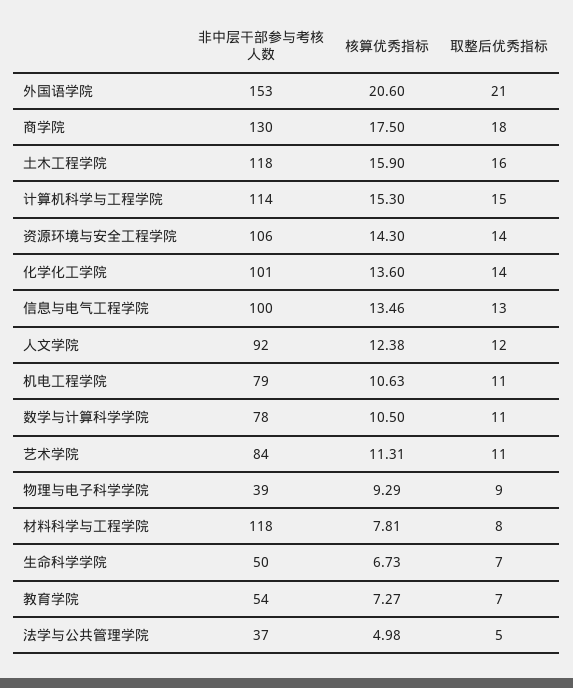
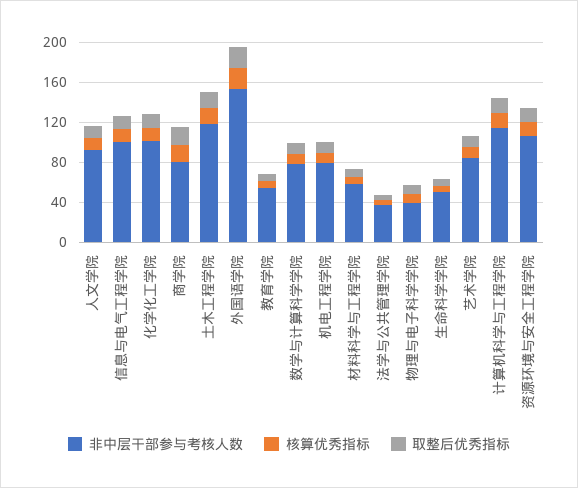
  {
    "非中层干部参与考核人数": {
      "外国语学院": 153,
-     "商学院": 130,
+     "商学院": 80,
      "土木工程学院": 118,
      "计算机科学与工程学院": 114,
      "资源环境与安全工程学院": 106,
      "化学化工学院": 101,
      "信息与电气工程学院": 100,
      "人文学院": 92,
      "机电工程学院": 79,
      "数学与计算科学学院": 78,
      "艺术学院": 84,
      "物理与电子科学学院": 39,
-     "材料科学与工程学院": 118,
+     "材料科学与工程学院": 60,
      "生命科学学院": 50,
      "教育学院": 54,
      "法学与公共管理学院": 37
    },
    "核算优秀指标": {
      "外国语学院": 20.6,
      "商学院": 17.5,
      "土木工程学院": 15.9,
      "计算机科学与工程学院": 15.3,
      "资源环境与安全工程学院": 14.3,
      "化学化工学院": 13.6,
      "信息与电气工程学院": 13.46,
      "人文学院": 12.38,
      "机电工程学院": 10.63,
      "数学与计算科学学院": 10.5,
      "艺术学院": 11.31,
      "物理与电子科学学院": 9.29,
      "材料科学与工程学院": 7.81,
      "生命科学学院": 6.73,
      "教育学院": 7.27,
      "法学与公共管理学院": 4.98
    },
    "取整后优秀指标": {
      "外国语学院": 21,
      "商学院": 18,
      "土木工程学院": 16,
      "计算机科学与工程学院": 15,
      "资源环境与安全工程学院": 14,
      "化学化工学院": 14,
      "信息与电气工程学院": 13,
      "人文学院": 12,
      "机电工程学院": 11,
      "数学与计算科学学院": 11,
      "艺术学院": 11,
      "物理与电子科学学院": 9,
      "材料科学与工程学院": 8,
      "生命科学学院": 7,
      "教育学院": 7,
      "法学与公共管理学院": 5
    }
  }

